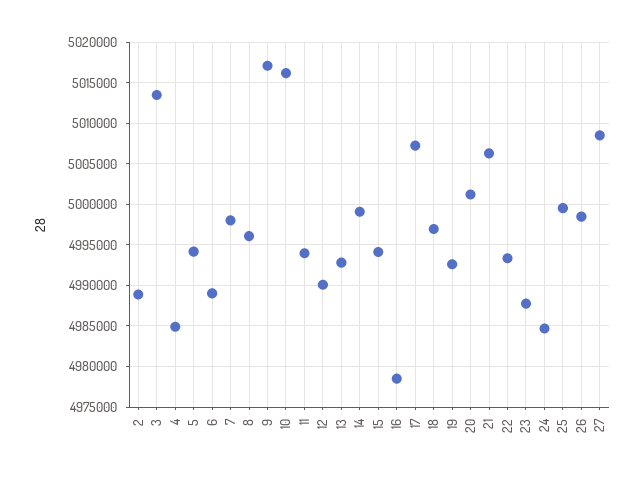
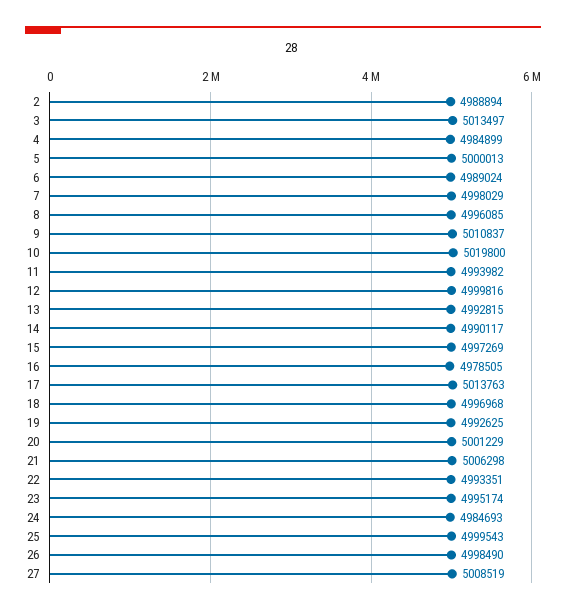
  {
    "2": 4988894,
    "3": 5013497,
    "4": 4984899,
-   "5": 4994000,
+   "5": 5000013,
    "6": 4989024,
    "7": 4998029,
    "8": 4996085,
-   "9": 5017000,
+   "9": 5010837,
-   "10": 5016000,
+   "10": 5019800,
    "11": 4993982,
-   "12": 4990000,
+   "12": 4999816,
    "13": 4992815,
-   "14": 4999000,
+   "14": 4990117,
-   "15": 4994000,
+   "15": 4997269,
    "16": 4978505,
-   "17": 5007000,
+   "17": 5013763,
    "18": 4996968,
    "19": 4992625,
    "20": 5001229,
    "21": 5006298,
    "22": 4993351,
-   "23": 4988000,
+   "23": 4995174,
    "24": 4984693,
    "25": 4999543,
    "26": 4998490,
    "27": 5008519
  }

